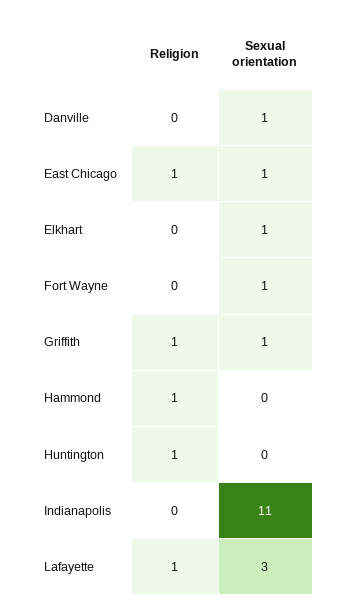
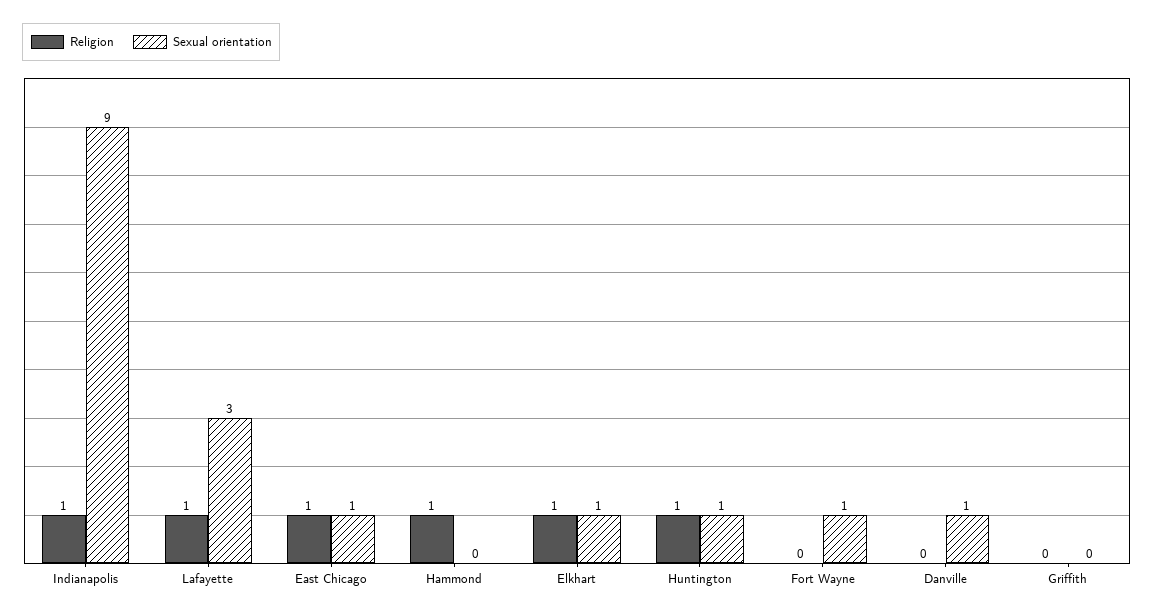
  {
    "Religion": {
      "Danville": 0,
      "East Chicago": 1,
-     "Elkhart": 0,
+     "Elkhart": 1,
      "Fort Wayne": 0,
-     "Griffith": 1,
+     "Griffith": 0,
      "Hammond": 1,
      "Huntington": 1,
-     "Indianapolis": 0,
+     "Indianapolis": 1,
      "Lafayette": 1
    },
    "Sexual orientation": {
      "Danville": 1,
      "East Chicago": 1,
      "Elkhart": 1,
      "Fort Wayne": 1,
-     "Griffith": 1,
+     "Griffith": 0,
      "Hammond": 0,
-     "Huntington": 0,
+     "Huntington": 1,
-     "Indianapolis": 11,
+     "Indianapolis": 9,
      "Lafayette": 3
    }
  }

